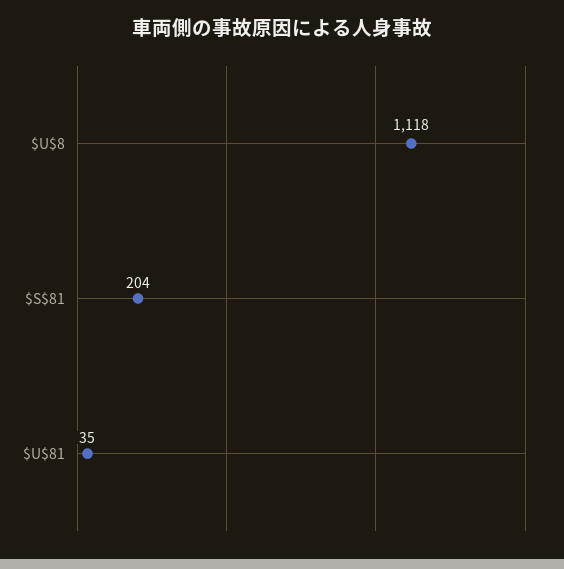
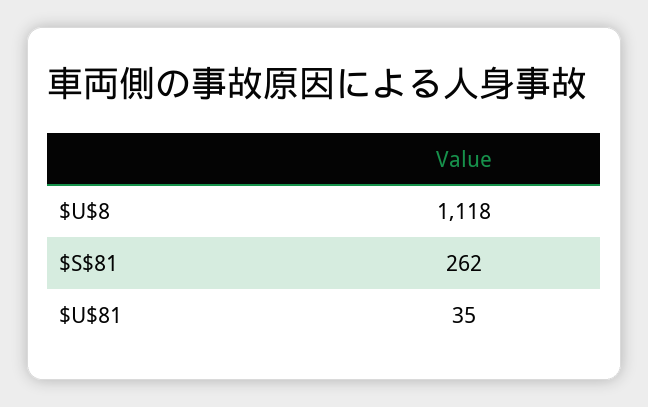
  {
    "$U$8": 1118,
-   "$S$81": 204,
+   "$S$81": 262,
    "$U$81": 35
  }

